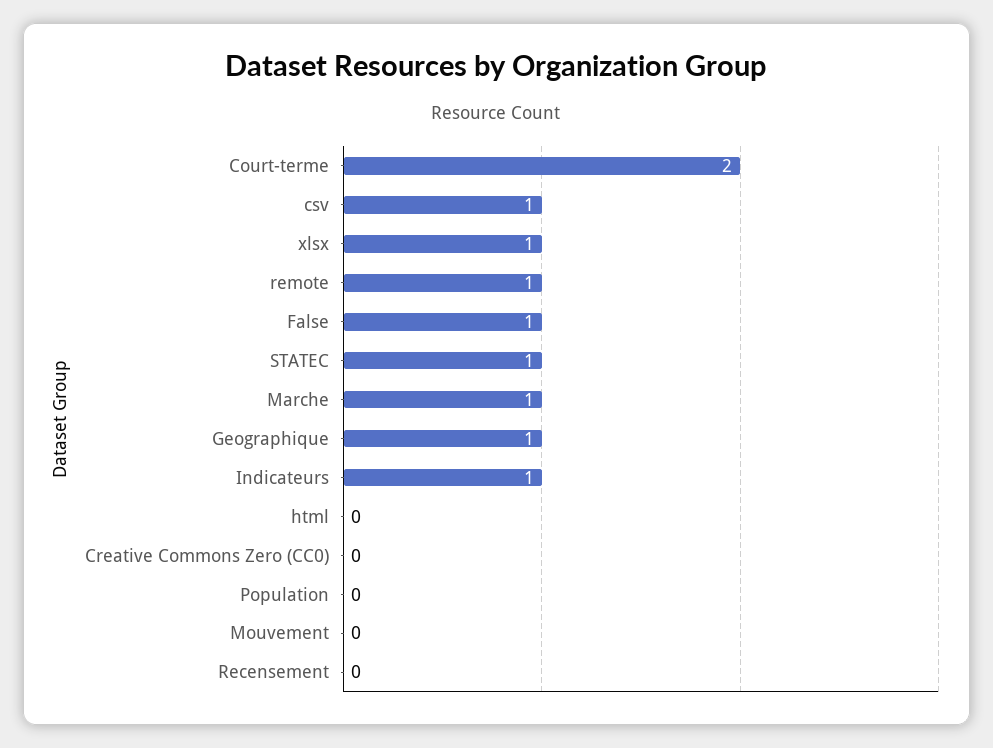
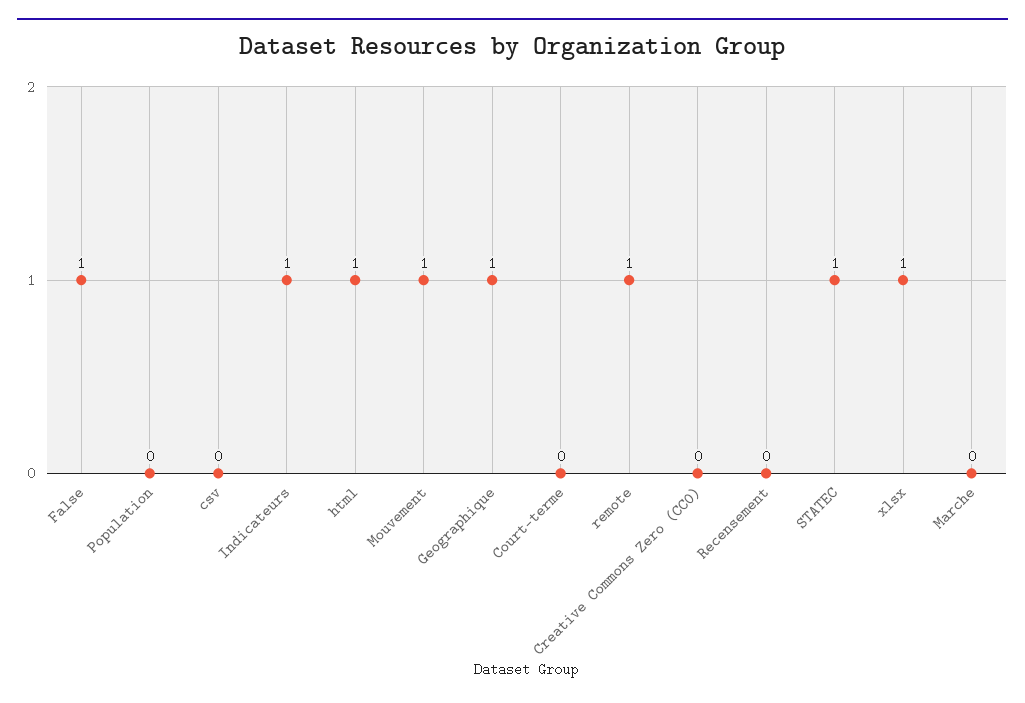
  {
-   "Court-terme": 2,
+   "Court-terme": 0,
-   "csv": 1,
+   "csv": 0,
    "xlsx": 1,
    "remote": 1,
    "False": 1,
    "STATEC": 1,
-   "Marche": 1,
+   "Marche": 0,
    "Geographique": 1,
    "Indicateurs": 1,
-   "html": 0,
+   "html": 1,
    "Creative Commons Zero (CC0)": 0,
    "Population": 0,
-   "Mouvement": 0,
+   "Mouvement": 1,
    "Recensement": 0
  }

